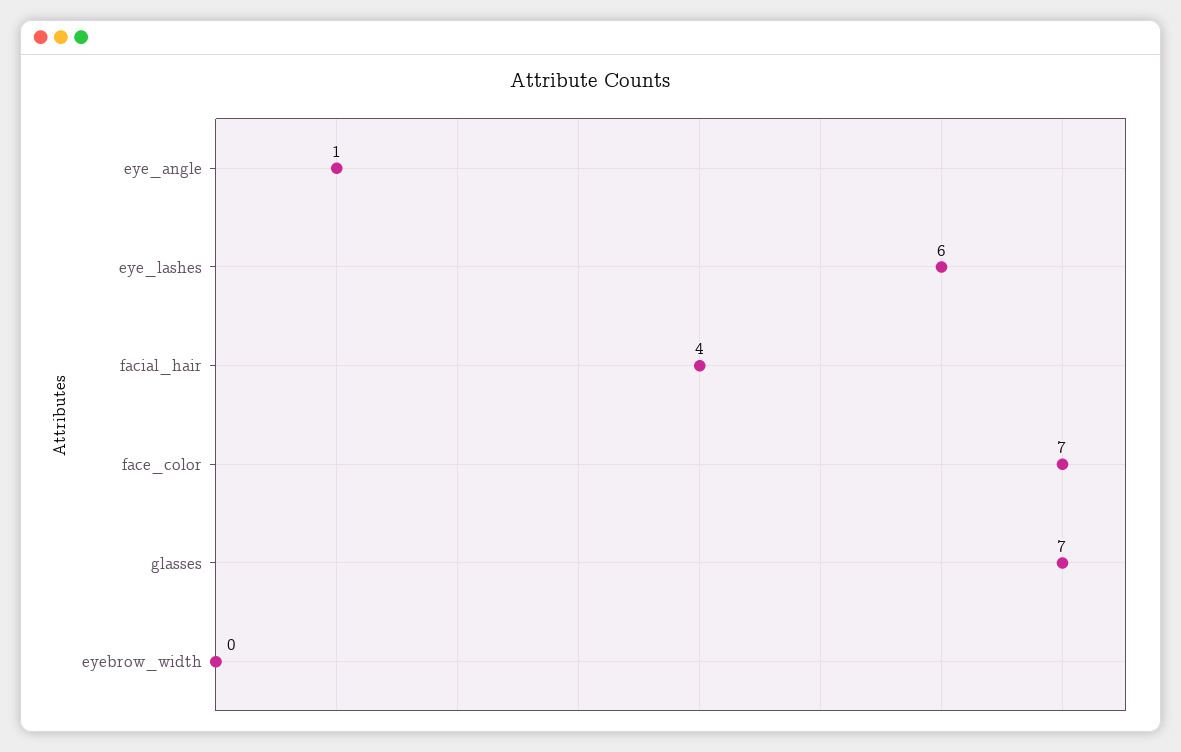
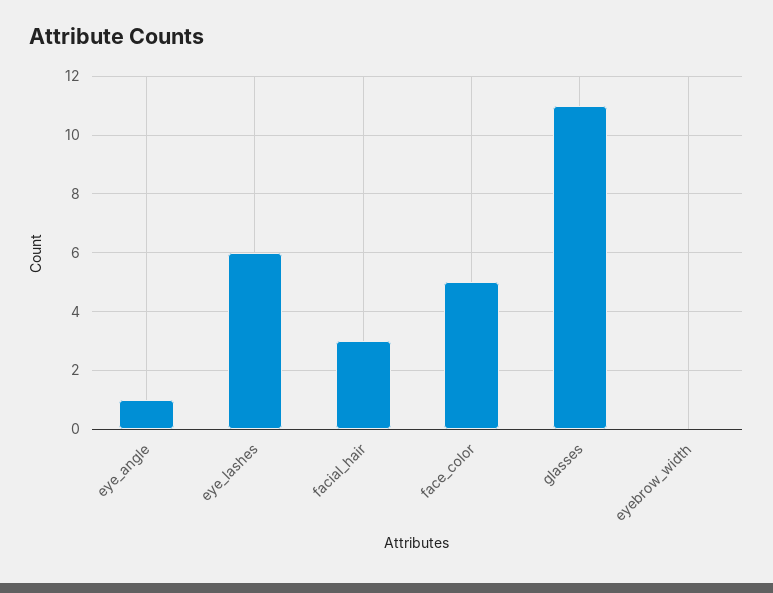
  {
    "eye_angle": 1,
    "eye_lashes": 6,
-   "facial_hair": 4,
+   "facial_hair": 3,
-   "face_color": 7,
+   "face_color": 5,
-   "glasses": 7,
+   "glasses": 11,
    "eyebrow_width": 0
  }

